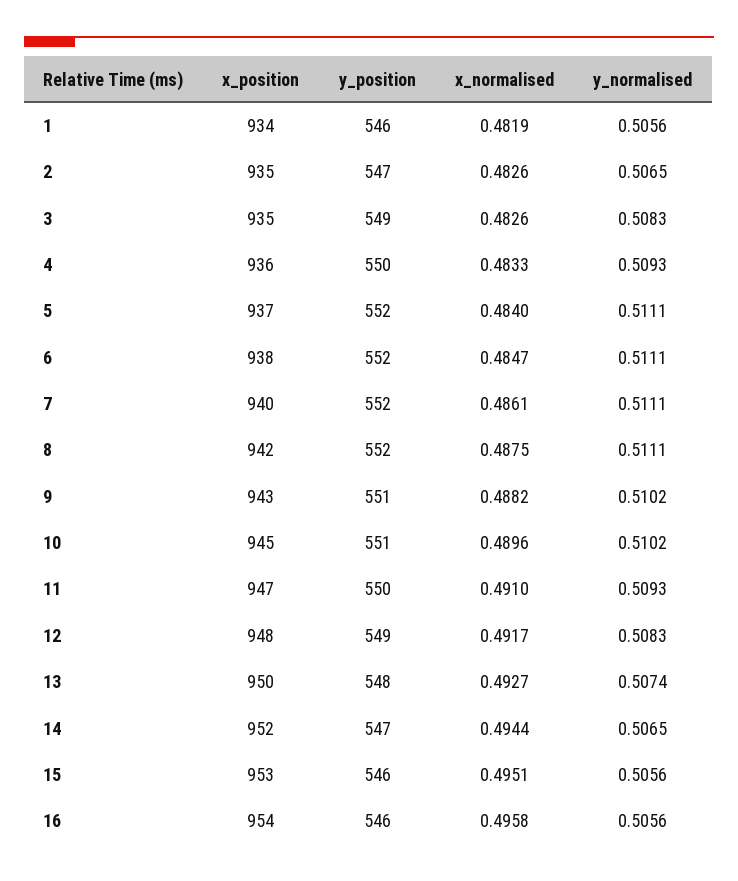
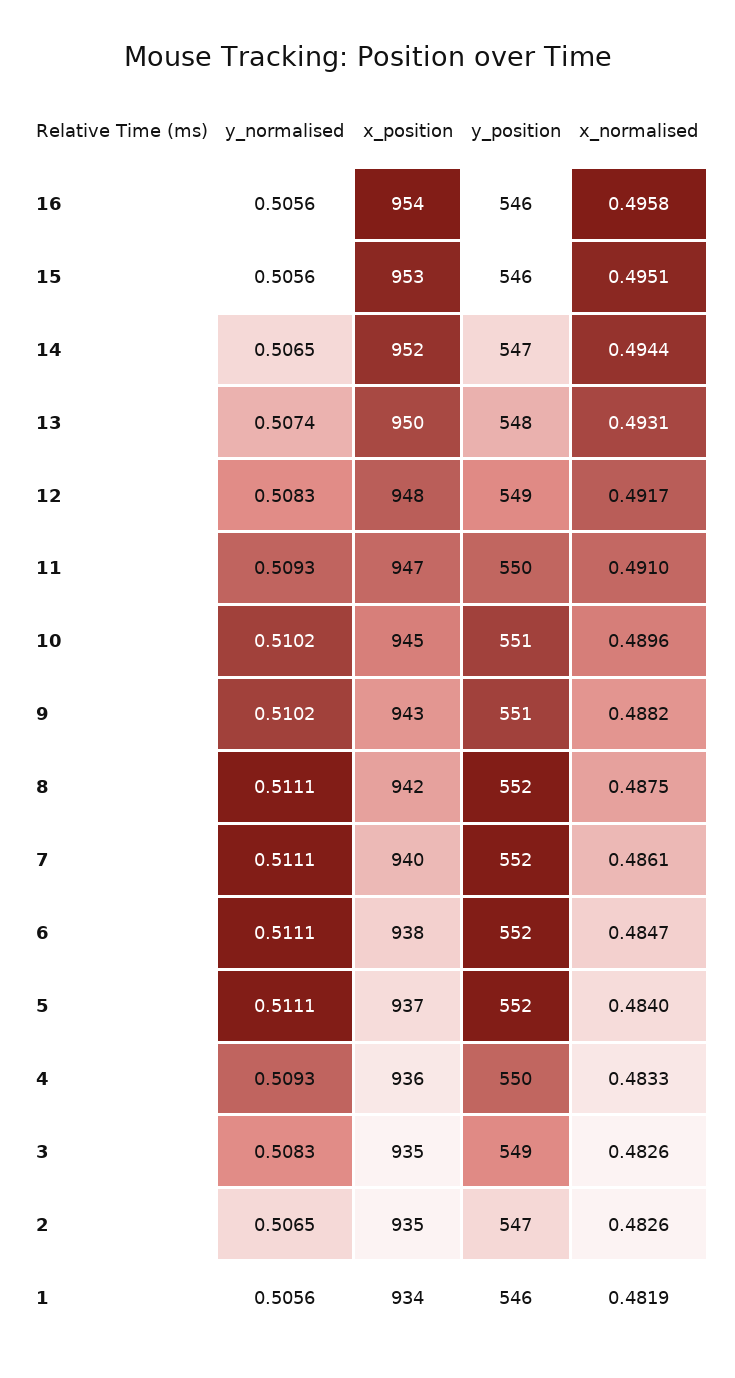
  {
    "x_position": {
      "1": 934,
      "2": 935,
      "3": 935,
      "4": 936,
      "5": 937,
      "6": 938,
      "7": 940,
      "8": 942,
      "9": 943,
      "10": 945,
      "11": 947,
      "12": 948,
      "13": 950,
      "14": 952,
      "15": 953,
      "16": 954
    },
    "y_position": {
      "1": 546,
      "2": 547,
      "3": 549,
      "4": 550,
      "5": 552,
      "6": 552,
      "7": 552,
      "8": 552,
      "9": 551,
      "10": 551,
      "11": 550,
      "12": 549,
      "13": 548,
      "14": 547,
      "15": 546,
      "16": 546
    },
    "x_normalised": {
      "1": 0.4819,
      "2": 0.4826,
      "3": 0.4826,
      "4": 0.4833,
      "5": 0.484,
      "6": 0.4847,
      "7": 0.4861,
      "8": 0.4875,
      "9": 0.4882,
      "10": 0.4896,
      "11": 0.491,
      "12": 0.4917,
-     "13": 0.4927,
+     "13": 0.4931,
      "14": 0.4944,
      "15": 0.4951,
      "16": 0.4958
    },
    "y_normalised": {
      "1": 0.5056,
      "2": 0.5065,
      "3": 0.5083,
      "4": 0.5093,
      "5": 0.5111,
      "6": 0.5111,
      "7": 0.5111,
      "8": 0.5111,
      "9": 0.5102,
      "10": 0.5102,
      "11": 0.5093,
      "12": 0.5083,
      "13": 0.5074,
      "14": 0.5065,
      "15": 0.5056,
      "16": 0.5056
    }
  }

